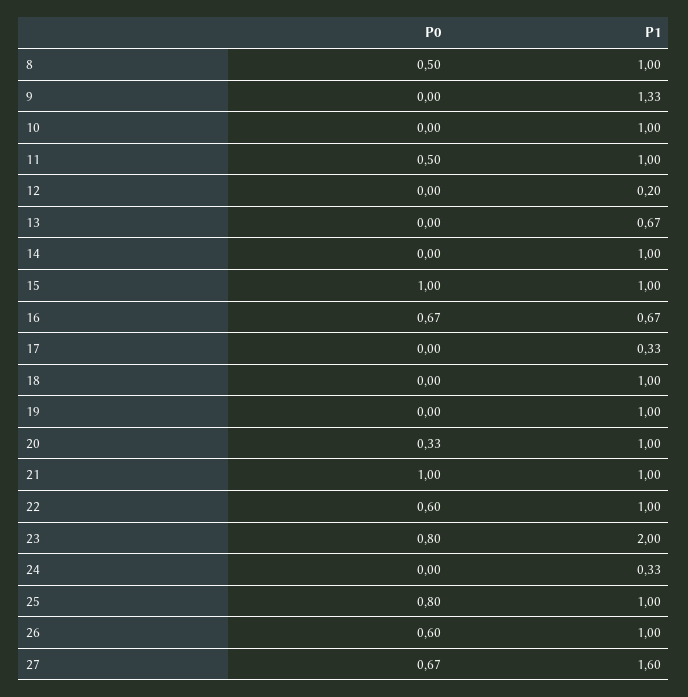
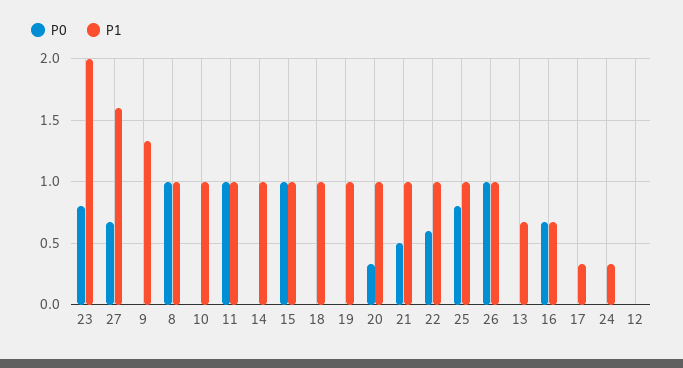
  {
    "P0": {
-     "8": 0.5,
+     "8": 1,
      "9": 0,
      "10": 0,
-     "11": 0.5,
+     "11": 1,
      "12": 0,
      "13": 0,
      "14": 0,
      "15": 1,
      "16": 0.67,
      "17": 0,
      "18": 0,
      "19": 0,
      "20": 0.33,
-     "21": 1,
+     "21": 0.5,
      "22": 0.6,
      "23": 0.8,
      "24": 0,
      "25": 0.8,
-     "26": 0.6,
+     "26": 1,
      "27": 0.67
    },
    "P1": {
      "8": 1,
      "9": 1.33,
      "10": 1,
      "11": 1,
-     "12": 0.2,
+     "12": 0,
      "13": 0.67,
      "14": 1,
      "15": 1,
      "16": 0.67,
      "17": 0.33,
      "18": 1,
      "19": 1,
      "20": 1,
      "21": 1,
      "22": 1,
      "23": 2,
      "24": 0.33,
      "25": 1,
      "26": 1,
      "27": 1.6
    }
  }

